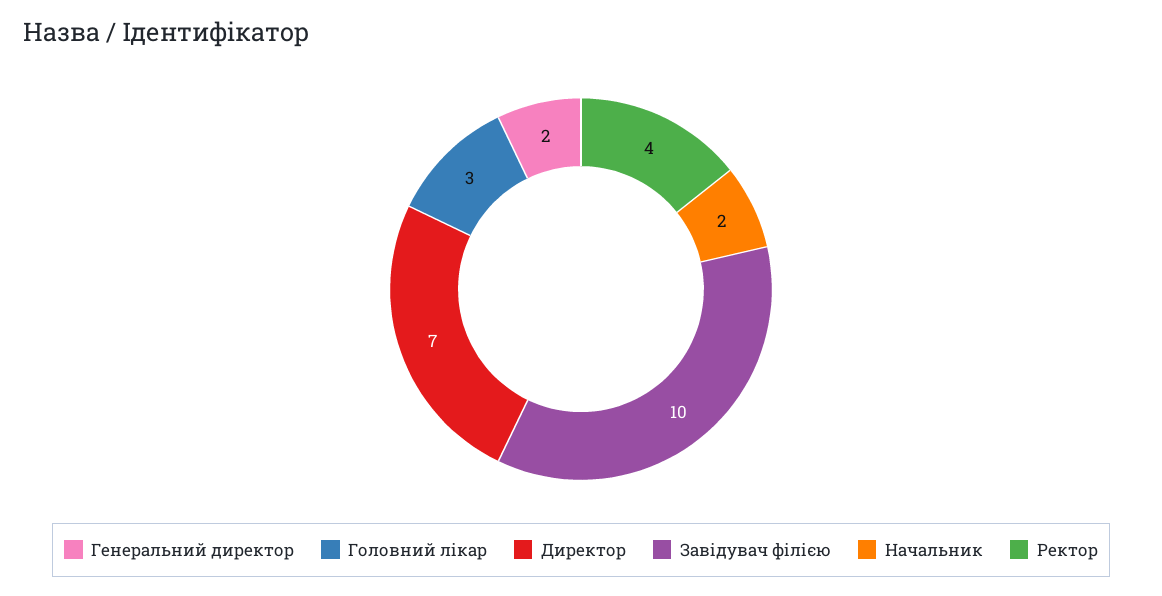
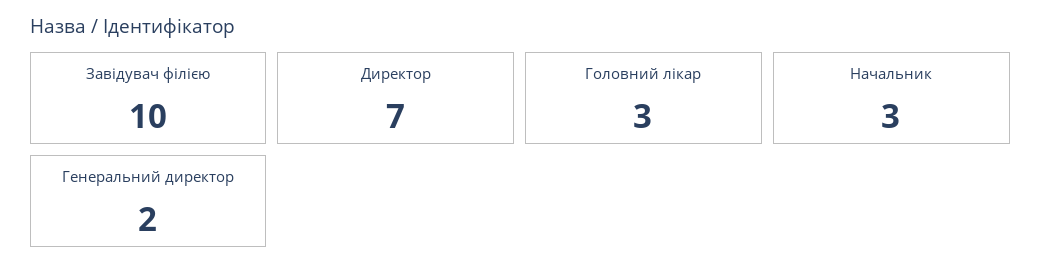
  {
    "Генеральний директор": 2,
    "Головний лікар": 3,
    "Директор": 7,
    "Завідувач філією": 10,
-   "Начальник": 2,
+   "Начальник": 3
-   "Ректор": 4
  }

